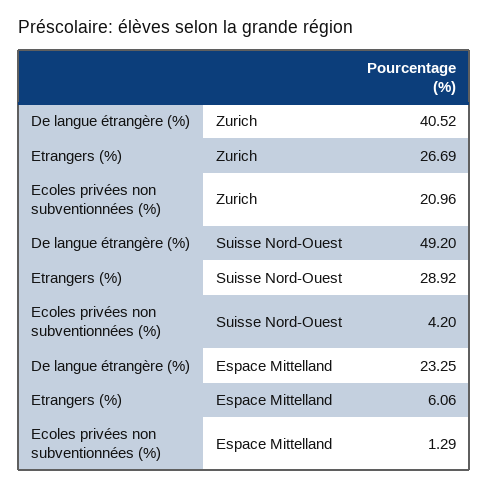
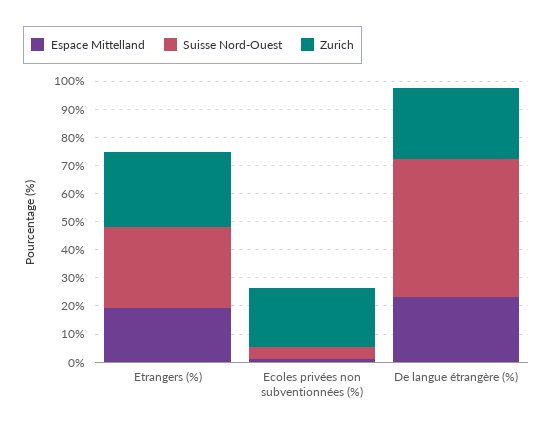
  {
    "Zurich": {
-     "De langue étrangère (%)": 40.52,
+     "De langue étrangère (%)": 25,
      "Etrangers (%)": 26.69,
      "Ecoles privées non subventionnées (%)": 20.96
    },
    "Suisse Nord-Ouest": {
      "De langue étrangère (%)": 49.2,
      "Etrangers (%)": 28.92,
      "Ecoles privées non subventionnées (%)": 4.2
    },
    "Espace Mittelland": {
      "De langue étrangère (%)": 23.25,
-     "Etrangers (%)": 6.06,
+     "Etrangers (%)": 20,
      "Ecoles privées non subventionnées (%)": 1.29
    }
  }

